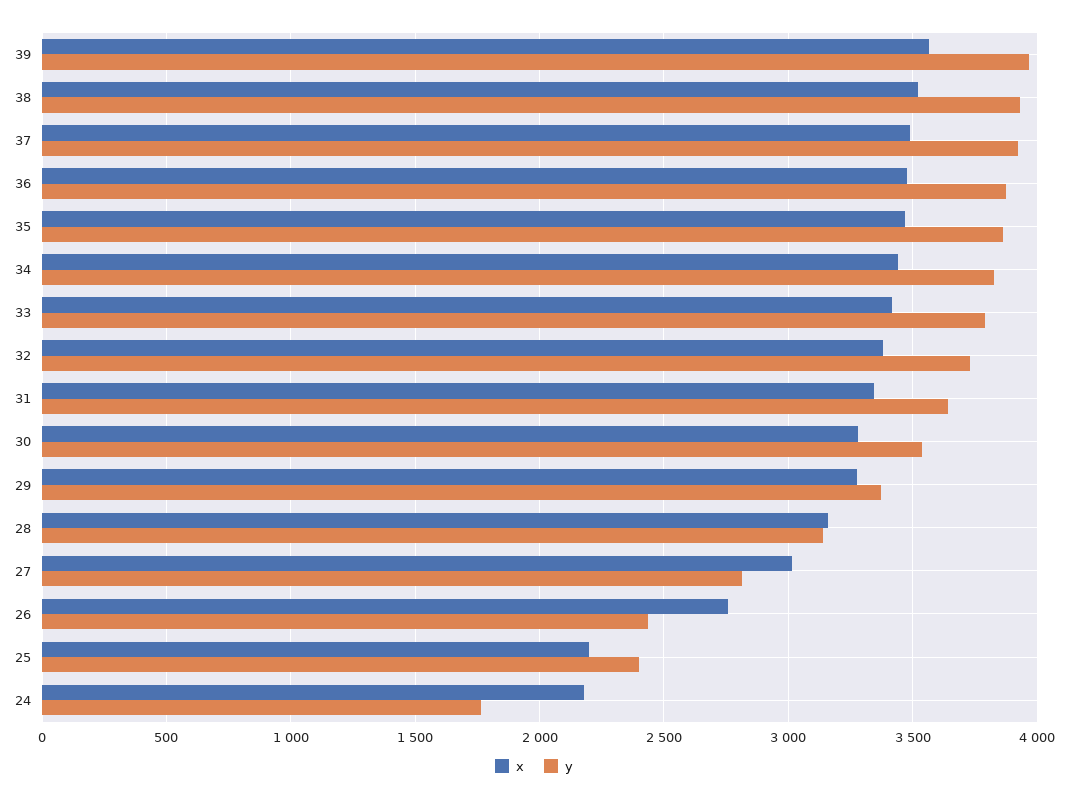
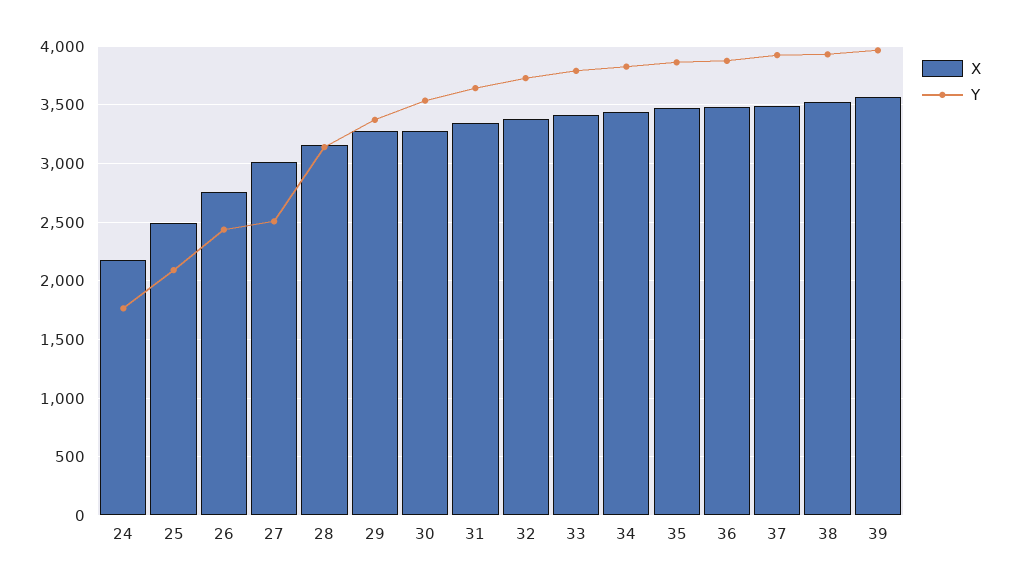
  {
    "x": {
      "39": 3550,
      "38": 3500,
      "37": 3500,
      "36": 3500,
      "35": 3450,
      "34": 3450,
      "33": 3400,
      "32": 3400,
      "31": 3350,
      "30": 3300,
      "29": 3250,
      "28": 3150,
      "27": 3000,
      "26": 2750,
-     "25": 2200,
+     "25": 2500,
      "24": 2200
    },
    "y": {
      "39": 3950,
      "38": 3950,
      "37": 3900,
      "36": 3900,
      "35": 3850,
      "34": 3850,
      "33": 3800,
      "32": 3750,
      "31": 3650,
      "30": 3550,
      "29": 3350,
      "28": 3150,
-     "27": 2800,
+     "27": 2500,
      "26": 2450,
-     "25": 2400,
+     "25": 2100,
      "24": 1750
    }
  }

